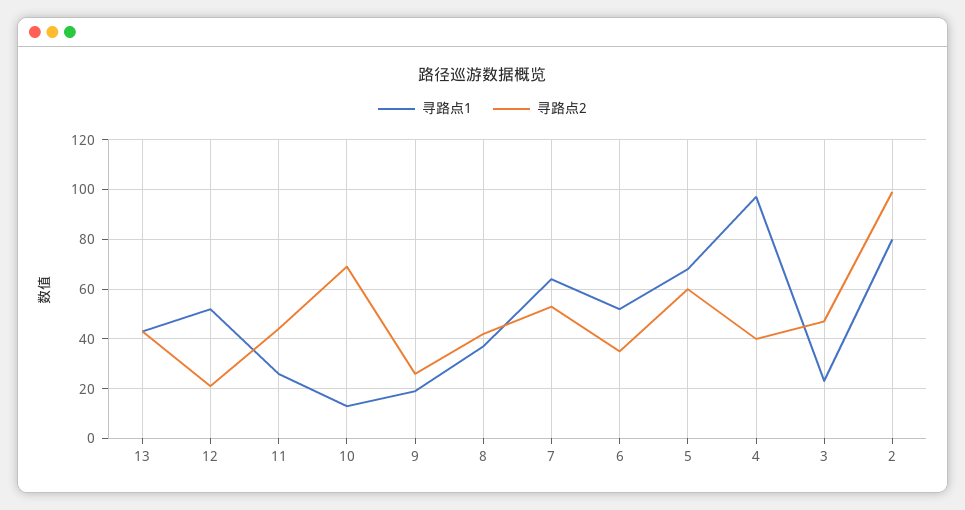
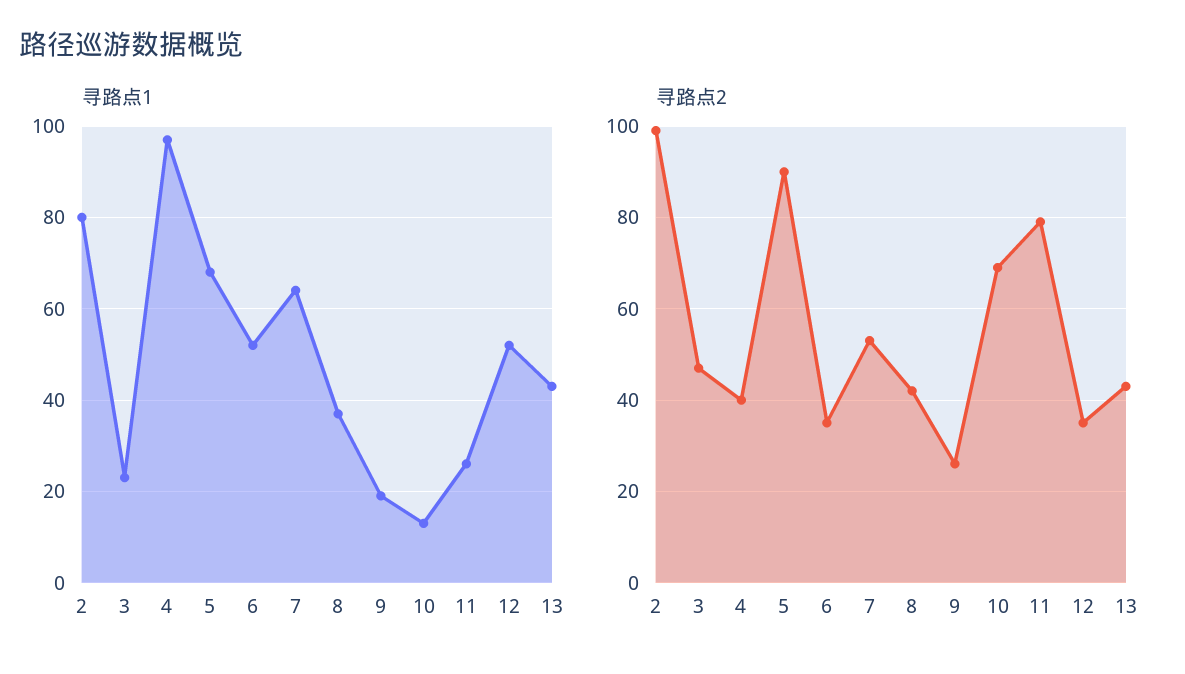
  {
    "寻路点1": {
      "13": 45,
      "12": 50,
      "11": 25,
      "10": 15,
      "9": 20,
      "8": 35,
      "7": 65,
      "6": 50,
      "5": 70,
      "4": 95,
      "3": 25,
      "2": 80
    },
    "寻路点2": {
      "13": 45,
-     "12": 20,
+     "12": 35,
-     "11": 45,
+     "11": 80,
      "10": 70,
      "9": 25,
      "8": 40,
      "7": 55,
      "6": 35,
-     "5": 60,
+     "5": 90,
      "4": 40,
      "3": 45,
      "2": 100
    }
  }

